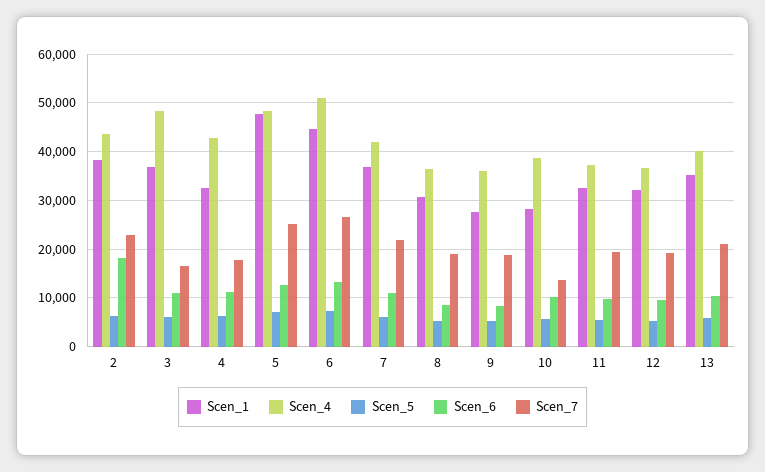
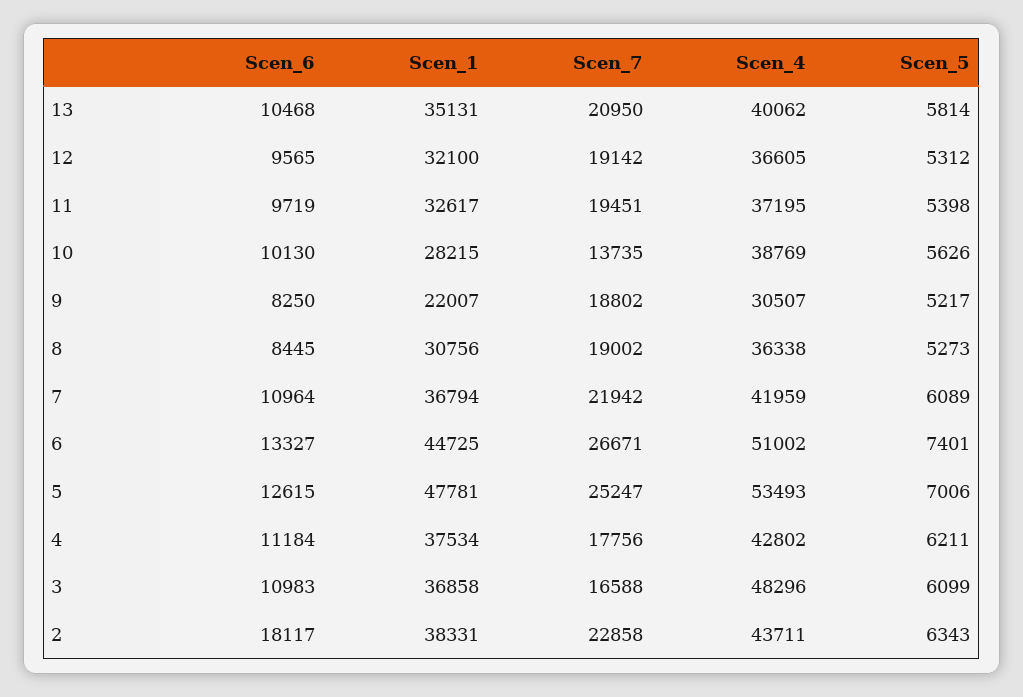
  {
    "Scen_1": {
      "2": 38331,
      "3": 36858,
-     "4": 32000,
+     "4": 37534,
      "5": 47781,
      "6": 44725,
      "7": 36794,
      "8": 30756,
-     "9": 28000,
+     "9": 22007,
      "10": 28215,
      "11": 32617,
      "12": 32100,
      "13": 35131
    },
    "Scen_4": {
      "2": 43711,
      "3": 48296,
      "4": 42802,
-     "5": 48000,
+     "5": 53493,
      "6": 51002,
      "7": 41959,
      "8": 36338,
-     "9": 36000,
+     "9": 30507,
      "10": 38769,
      "11": 37195,
      "12": 36605,
      "13": 40062
    },
    "Scen_5": {
      "2": 6343,
      "3": 6099,
      "4": 6211,
      "5": 7006,
      "6": 7401,
      "7": 6089,
      "8": 5273,
      "9": 5217,
      "10": 5626,
      "11": 5398,
      "12": 5312,
      "13": 5814
    },
    "Scen_6": {
      "2": 18117,
      "3": 10983,
      "4": 11184,
      "5": 12615,
      "6": 13327,
      "7": 10964,
      "8": 8445,
      "9": 8250,
      "10": 10130,
      "11": 9719,
      "12": 9565,
      "13": 10468
    },
    "Scen_7": {
      "2": 22858,
      "3": 16588,
      "4": 17756,
      "5": 25247,
      "6": 26671,
      "7": 21942,
      "8": 19002,
      "9": 18802,
      "10": 13735,
      "11": 19451,
      "12": 19142,
      "13": 20950
    }
  }

